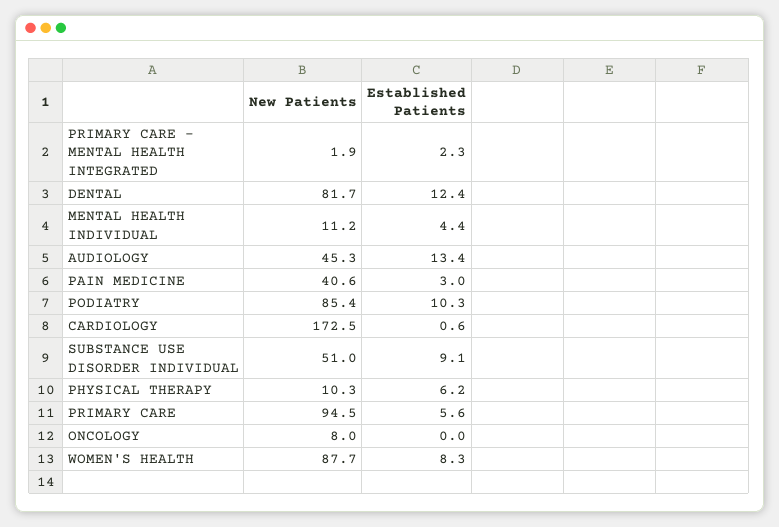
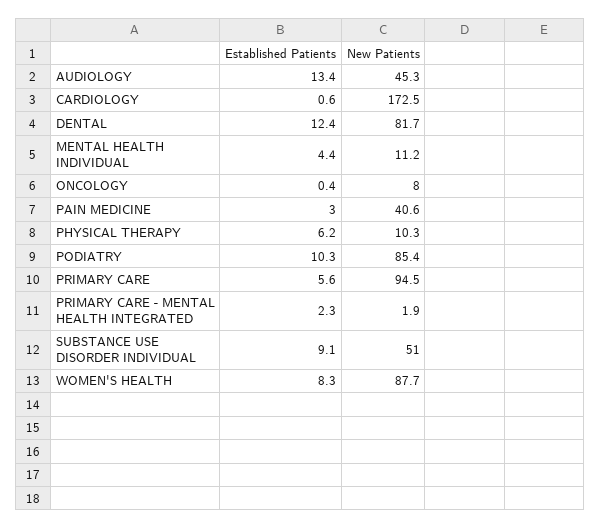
  {
    "New Patients": {
      "PRIMARY CARE - MENTAL HEALTH INTEGRATED": 1.9,
      "DENTAL": 81.7,
      "MENTAL HEALTH INDIVIDUAL": 11.2,
      "AUDIOLOGY": 45.3,
      "PAIN MEDICINE": 40.6,
      "PODIATRY": 85.4,
      "CARDIOLOGY": 172.5,
      "SUBSTANCE USE DISORDER INDIVIDUAL": 51,
      "PHYSICAL THERAPY": 10.3,
      "PRIMARY CARE": 94.5,
      "ONCOLOGY": 8,
      "WOMEN'S HEALTH": 87.7
    },
    "Established Patients": {
      "PRIMARY CARE - MENTAL HEALTH INTEGRATED": 2.3,
      "DENTAL": 12.4,
      "MENTAL HEALTH INDIVIDUAL": 4.4,
      "AUDIOLOGY": 13.4,
      "PAIN MEDICINE": 3,
      "PODIATRY": 10.3,
      "CARDIOLOGY": 0.6,
      "SUBSTANCE USE DISORDER INDIVIDUAL": 9.1,
      "PHYSICAL THERAPY": 6.2,
      "PRIMARY CARE": 5.6,
-     "ONCOLOGY": 0,
+     "ONCOLOGY": 0.4,
      "WOMEN'S HEALTH": 8.3
    }
  }

